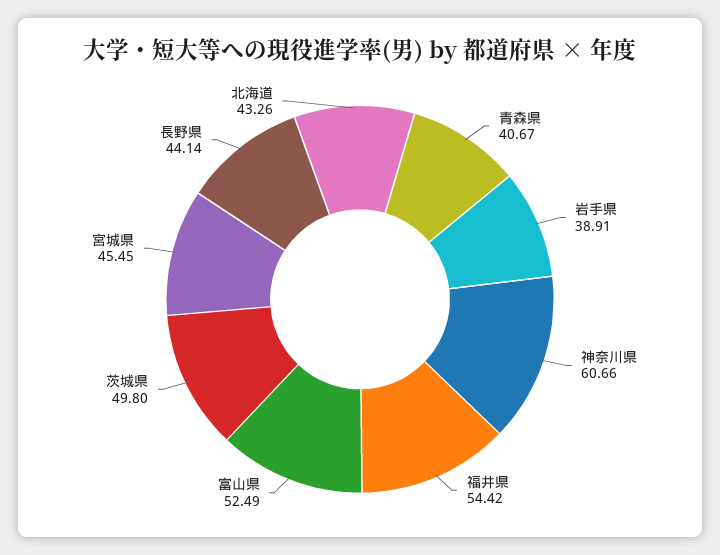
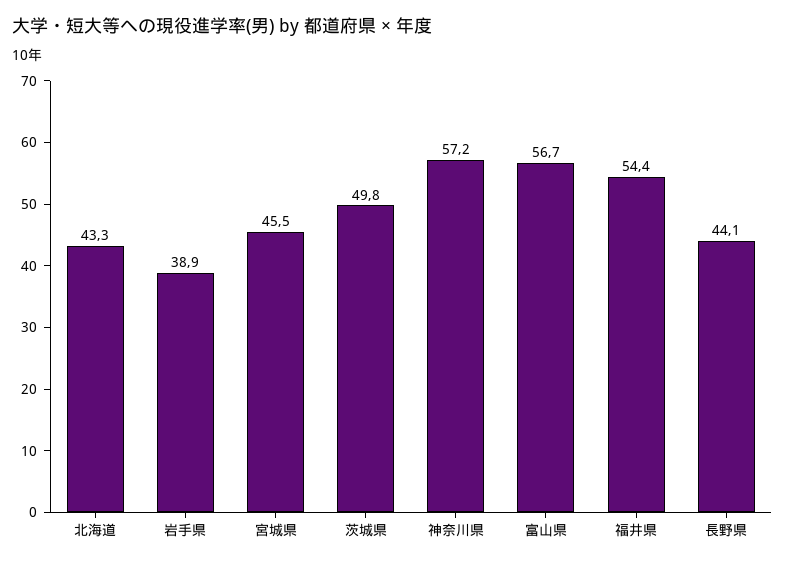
  {
-   "青森県": 40.67,
    "岩手県": 38.91,
-   "神奈川県": 60.66,
+   "神奈川県": 57.2,
    "福井県": 54.42,
-   "富山県": 52.49,
+   "富山県": 56.7,
    "茨城県": 49.8,
    "宮城県": 45.45,
    "長野県": 44.14,
    "北海道": 43.26
  }

